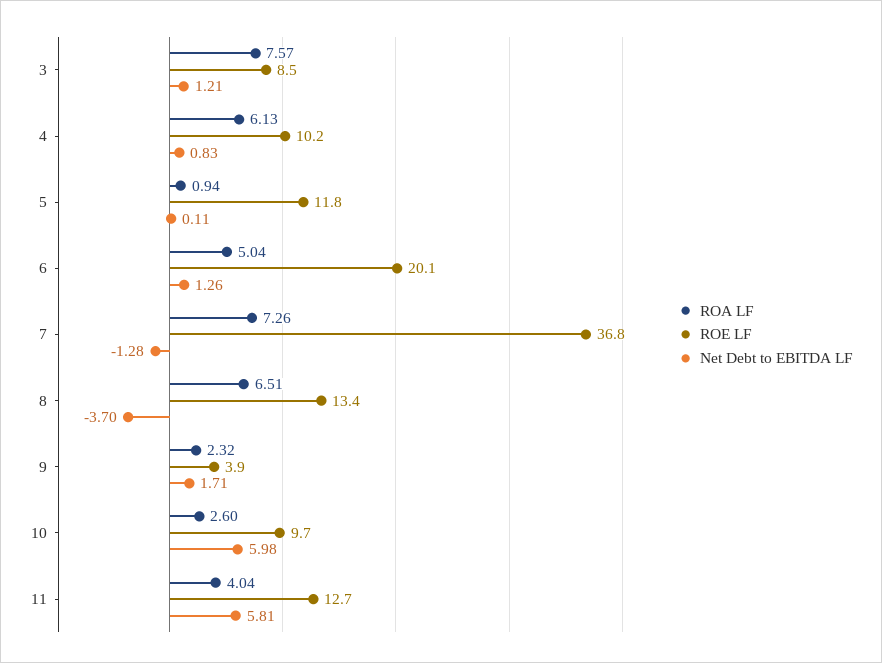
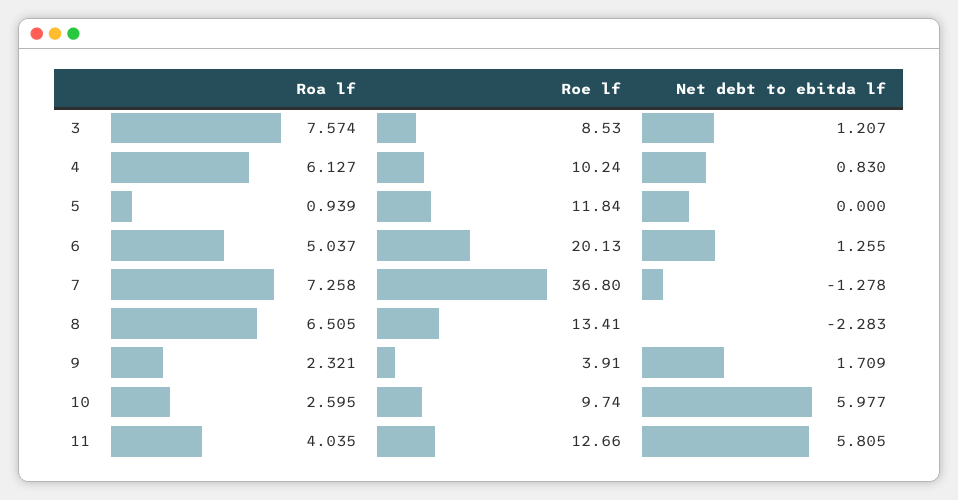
  {
    "ROA LF": {
      "3": 7.574,
      "4": 6.127,
      "5": 0.939,
      "6": 5.037,
      "7": 7.258,
      "8": 6.505,
      "9": 2.321,
      "10": 2.595,
      "11": 4.035
    },
    "ROE LF": {
      "3": 8.53,
      "4": 10.24,
      "5": 11.84,
      "6": 20.13,
      "7": 36.8,
      "8": 13.41,
      "9": 3.91,
      "10": 9.74,
      "11": 12.66
    },
    "Net Debt to EBITDA LF": {
      "3": 1.207,
      "4": 0.83,
-     "5": 0.11,
+     "5": 0,
      "6": 1.255,
      "7": -1.278,
-     "8": -3.7,
+     "8": -2.283,
      "9": 1.709,
      "10": 5.977,
      "11": 5.805
    }
  }

